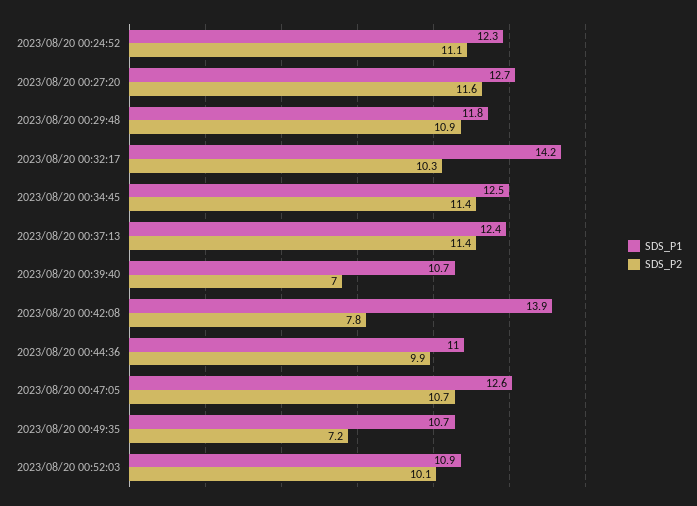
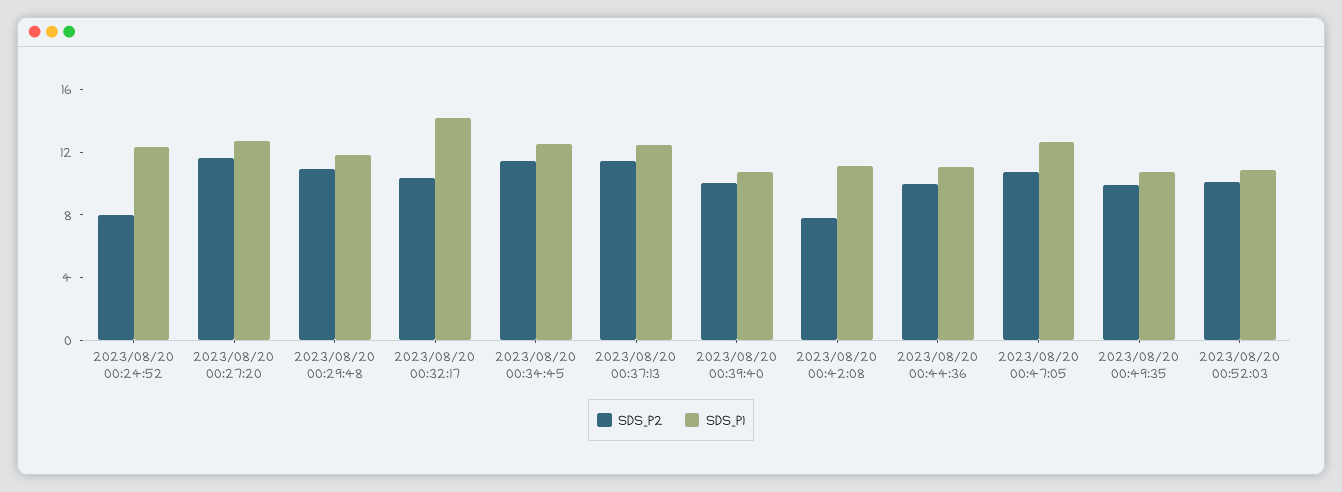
  {
    "SDS_P1": {
      "2023/08/20 00:24:52": 12.3,
      "2023/08/20 00:27:20": 12.7,
      "2023/08/20 00:29:48": 11.8,
      "2023/08/20 00:32:17": 14.2,
      "2023/08/20 00:34:45": 12.5,
      "2023/08/20 00:37:13": 12.4,
      "2023/08/20 00:39:40": 10.7,
-     "2023/08/20 00:42:08": 13.9,
+     "2023/08/20 00:42:08": 11,
      "2023/08/20 00:44:36": 11,
      "2023/08/20 00:47:05": 12.6,
      "2023/08/20 00:49:35": 10.7,
      "2023/08/20 00:52:03": 10.9
    },
    "SDS_P2": {
-     "2023/08/20 00:24:52": 11.1,
+     "2023/08/20 00:24:52": 8,
      "2023/08/20 00:27:20": 11.6,
      "2023/08/20 00:29:48": 10.9,
      "2023/08/20 00:32:17": 10.3,
      "2023/08/20 00:34:45": 11.4,
      "2023/08/20 00:37:13": 11.4,
-     "2023/08/20 00:39:40": 7,
+     "2023/08/20 00:39:40": 10,
      "2023/08/20 00:42:08": 7.8,
      "2023/08/20 00:44:36": 9.9,
      "2023/08/20 00:47:05": 10.7,
-     "2023/08/20 00:49:35": 7.2,
+     "2023/08/20 00:49:35": 10,
      "2023/08/20 00:52:03": 10.1
    }
  }

